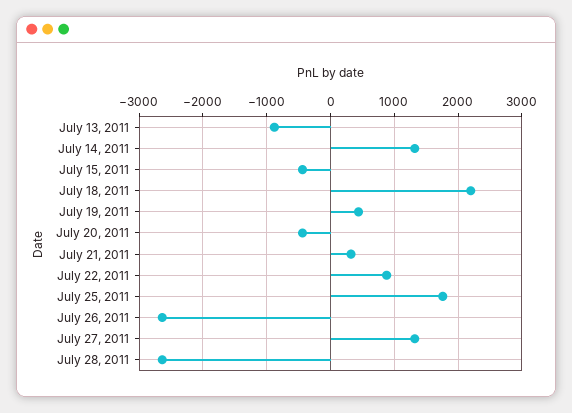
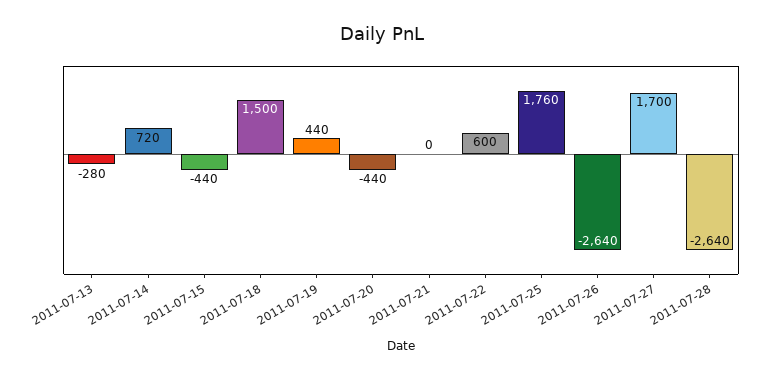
  {
-   "July 13, 2011": -900,
+   "July 13, 2011": -280,
-   "July 14, 2011": 1300,
+   "July 14, 2011": 720,
    "July 15, 2011": -440,
-   "July 18, 2011": 2200,
+   "July 18, 2011": 1500,
    "July 19, 2011": 440,
    "July 20, 2011": -440,
-   "July 21, 2011": 300,
+   "July 21, 2011": 0,
-   "July 22, 2011": 900,
+   "July 22, 2011": 600,
    "July 25, 2011": 1760,
    "July 26, 2011": -2640,
-   "July 27, 2011": 1300,
+   "July 27, 2011": 1700,
    "July 28, 2011": -2640
  }

